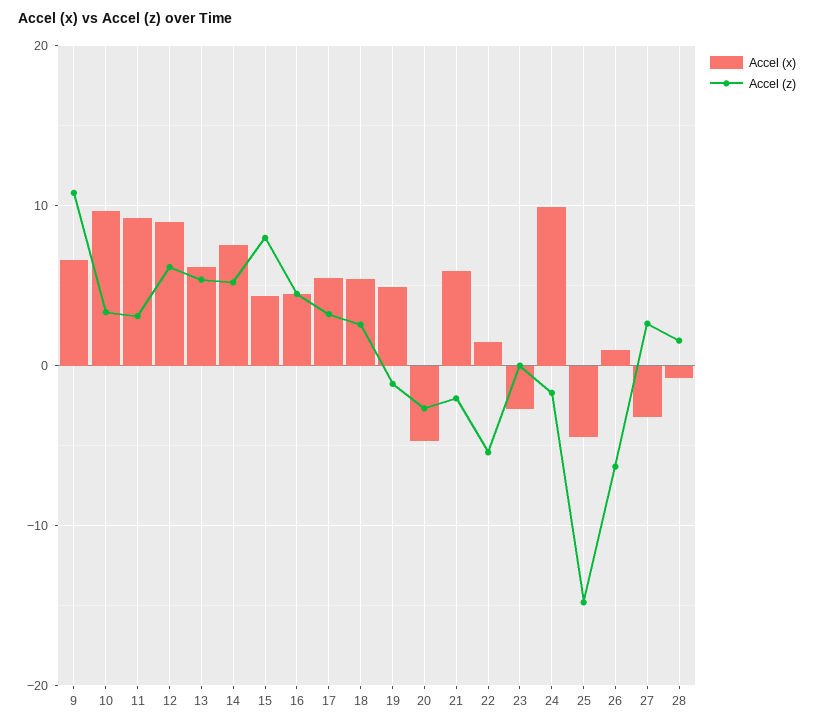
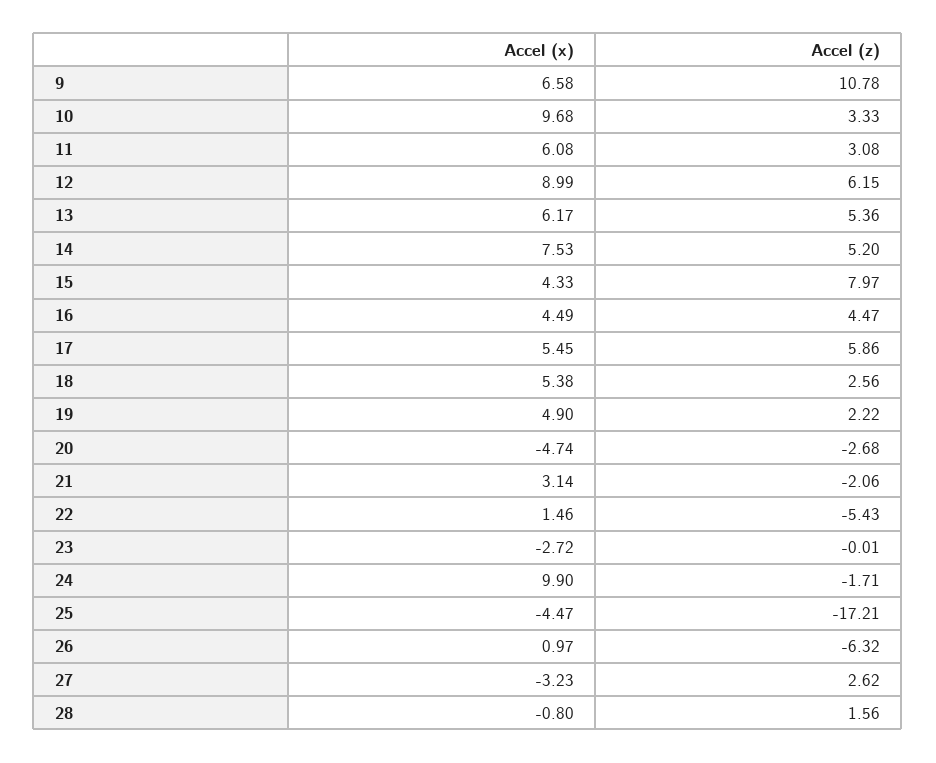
  {
    "Accel (x)": {
      "9": 6.58,
      "10": 9.68,
-     "11": 9,
+     "11": 6.08,
      "12": 8.99,
      "13": 6.17,
      "14": 7.53,
      "15": 4.33,
      "16": 4.49,
      "17": 5.45,
      "18": 5.38,
      "19": 4.9,
      "20": -4.74,
-     "21": 6,
+     "21": 3.14,
      "22": 1.46,
      "23": -2.72,
      "24": 9.9,
      "25": -4.47,
      "26": 0.97,
      "27": -3.23,
      "28": -0.8
    },
    "Accel (z)": {
      "9": 10.78,
      "10": 3.33,
      "11": 3.08,
      "12": 6.15,
      "13": 5.36,
      "14": 5.2,
      "15": 7.97,
      "16": 4.47,
-     "17": 3,
+     "17": 5.86,
      "18": 2.56,
-     "19": -1,
+     "19": 2.22,
      "20": -2.68,
      "21": -2.06,
      "22": -5.43,
      "23": -0.01,
      "24": -1.71,
-     "25": -15,
+     "25": -17.21,
      "26": -6.32,
      "27": 2.62,
      "28": 1.56
    }
  }

